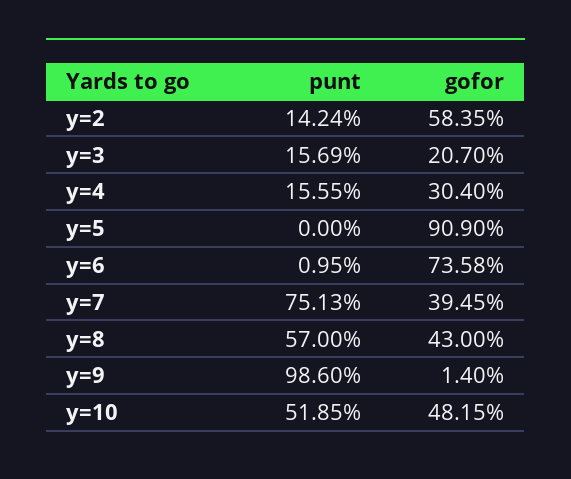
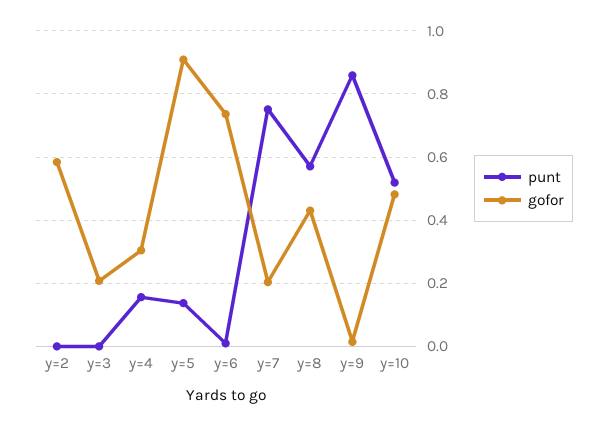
  {
    "punt": {
-     "y=2": 0.1424,
+     "y=2": 0,
-     "y=3": 0.1569,
+     "y=3": 0,
      "y=4": 0.1555,
-     "y=5": 0,
+     "y=5": 0.14,
      "y=6": 0.0095,
      "y=7": 0.7513,
      "y=8": 0.57,
-     "y=9": 0.986,
+     "y=9": 0.86,
      "y=10": 0.5185
    },
    "gofor": {
      "y=2": 0.5835,
      "y=3": 0.207,
      "y=4": 0.304,
      "y=5": 0.909,
      "y=6": 0.7358,
-     "y=7": 0.3945,
+     "y=7": 0.2,
      "y=8": 0.43,
      "y=9": 0.014,
      "y=10": 0.4815
    }
  }

